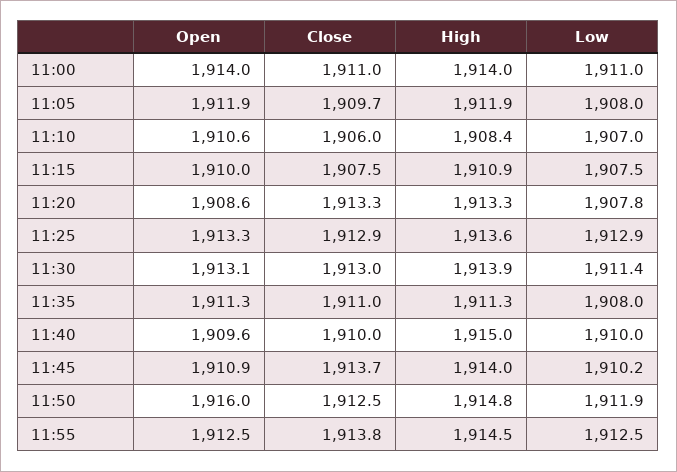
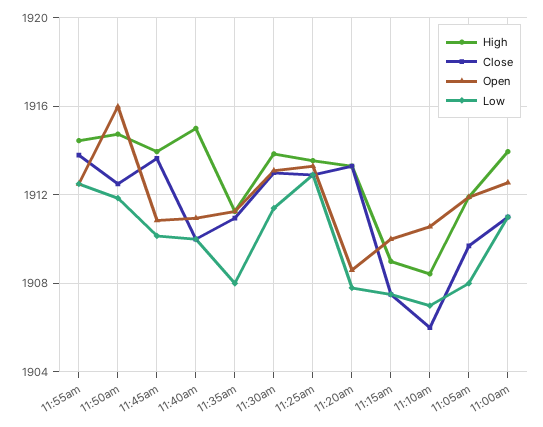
  {
    "Open": {
-     "11:00": 1914,
+     "11:00": 1912.5,
      "11:05": 1911.9,
      "11:10": 1910.6,
      "11:15": 1910,
      "11:20": 1908.6,
      "11:25": 1913.3,
      "11:30": 1913.1,
      "11:35": 1911.3,
-     "11:40": 1909.6,
+     "11:40": 1911,
      "11:45": 1910.9,
      "11:50": 1916,
      "11:55": 1912.5
    },
    "Close": {
      "11:00": 1911,
      "11:05": 1909.7,
      "11:10": 1906,
      "11:15": 1907.5,
      "11:20": 1913.3,
      "11:25": 1912.9,
      "11:30": 1913,
      "11:35": 1911,
      "11:40": 1910,
      "11:45": 1913.7,
      "11:50": 1912.5,
      "11:55": 1913.8
    },
    "High": {
      "11:00": 1914,
      "11:05": 1911.9,
      "11:10": 1908.4,
-     "11:15": 1910.9,
+     "11:15": 1909,
      "11:20": 1913.3,
      "11:25": 1913.6,
      "11:30": 1913.9,
      "11:35": 1911.3,
      "11:40": 1915,
      "11:45": 1914,
      "11:50": 1914.8,
      "11:55": 1914.5
    },
    "Low": {
      "11:00": 1911,
      "11:05": 1908,
      "11:10": 1907,
      "11:15": 1907.5,
      "11:20": 1907.8,
      "11:25": 1912.9,
      "11:30": 1911.4,
      "11:35": 1908,
      "11:40": 1910,
      "11:45": 1910.2,
      "11:50": 1911.9,
      "11:55": 1912.5
    }
  }

